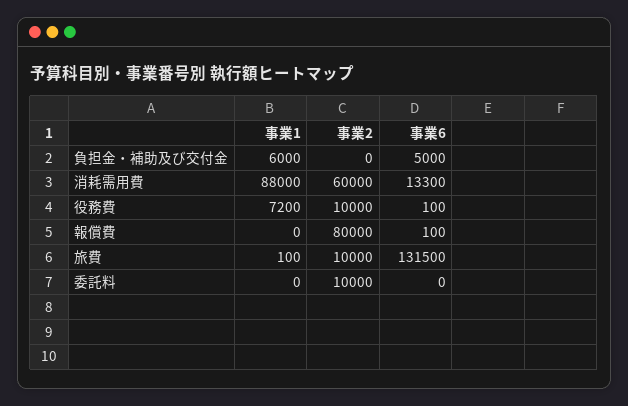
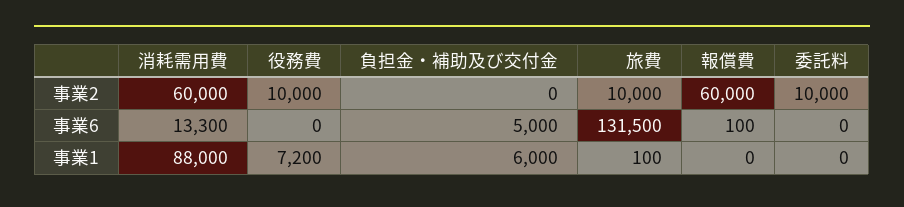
  {
    "事業1": {
      "負担金・補助及び交付金": 6000,
      "消耗需用費": 88000,
      "役務費": 7200,
      "報償費": 0,
      "旅費": 100,
      "委託料": 0
    },
    "事業2": {
      "負担金・補助及び交付金": 0,
      "消耗需用費": 60000,
      "役務費": 10000,
-     "報償費": 80000,
+     "報償費": 60000,
      "旅費": 10000,
      "委託料": 10000
    },
    "事業6": {
      "負担金・補助及び交付金": 5000,
      "消耗需用費": 13300,
-     "役務費": 100,
+     "役務費": 0,
      "報償費": 100,
      "旅費": 131500,
      "委託料": 0
    }
  }

